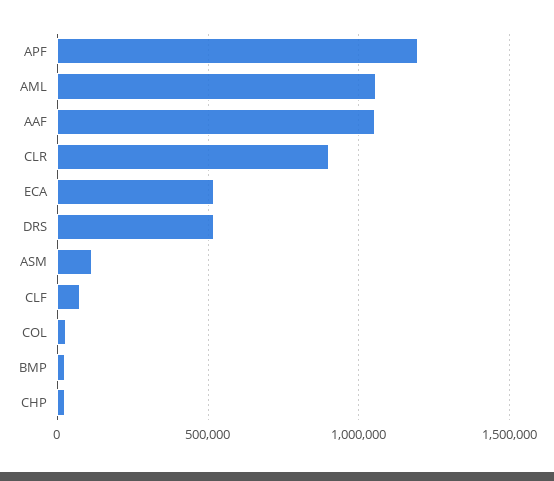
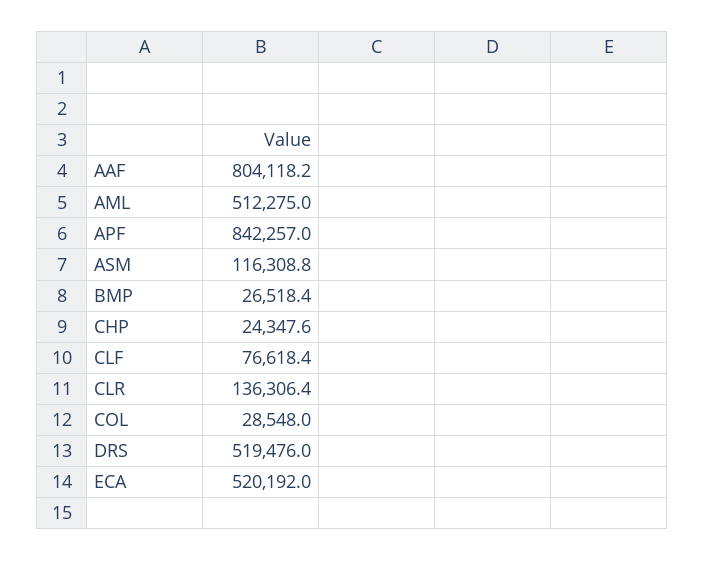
  {
-   "APF": 1200000,
+   "APF": 842257,
-   "AML": 1050000,
+   "AML": 512275,
-   "AAF": 1050000,
+   "AAF": 804118.2,
-   "CLR": 900000,
+   "CLR": 136306.4,
    "ECA": 520192,
    "DRS": 519476,
    "ASM": 116308.8,
    "CLF": 76618.4,
    "COL": 28548,
    "BMP": 26518.4,
    "CHP": 24347.6
  }

